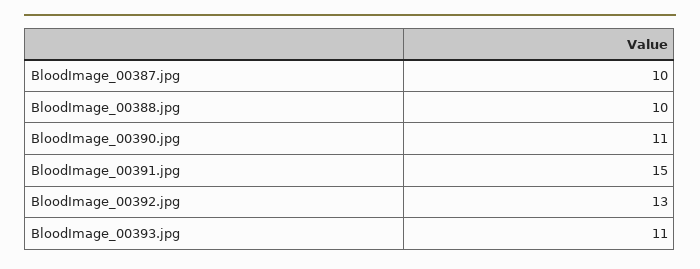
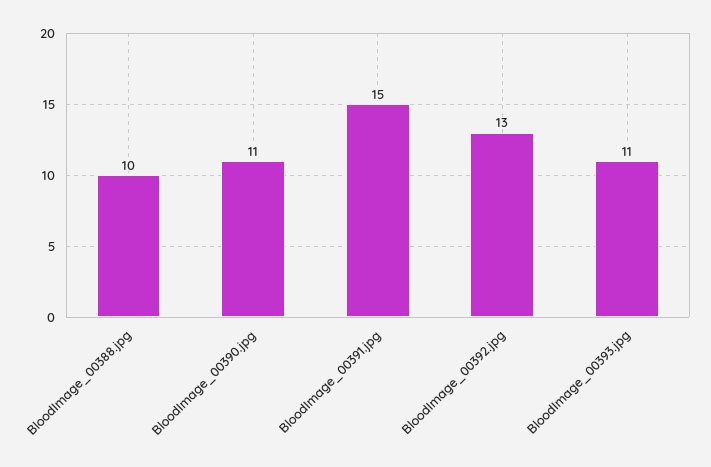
  {
-   "BloodImage_00387.jpg": 10,
    "BloodImage_00388.jpg": 10,
    "BloodImage_00390.jpg": 11,
    "BloodImage_00391.jpg": 15,
    "BloodImage_00392.jpg": 13,
    "BloodImage_00393.jpg": 11
  }

